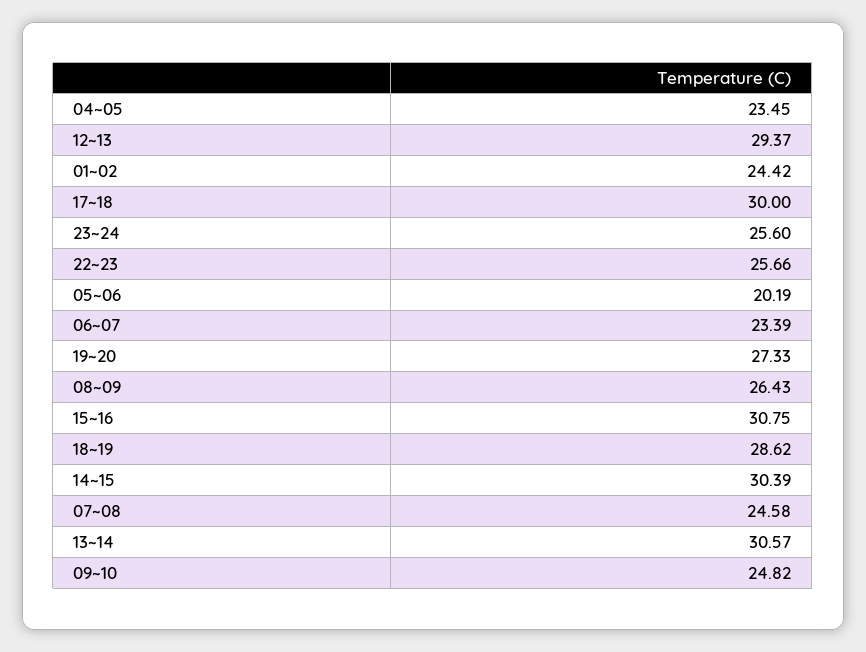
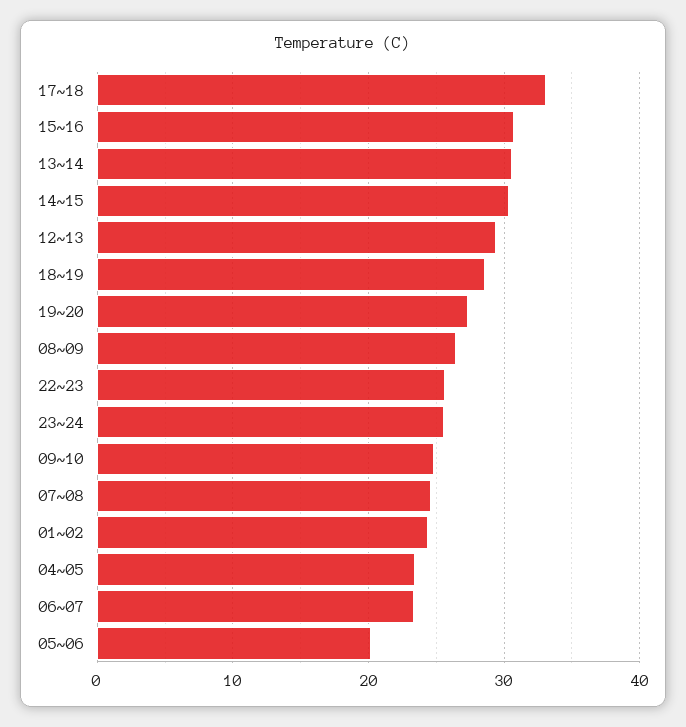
  {
    "04~05": 23.45,
    "12~13": 29.37,
    "01~02": 24.42,
-   "17~18": 30,
+   "17~18": 33,
    "23~24": 25.6,
    "22~23": 25.66,
    "05~06": 20.19,
    "06~07": 23.39,
    "19~20": 27.33,
    "08~09": 26.43,
    "15~16": 30.75,
    "18~19": 28.62,
    "14~15": 30.39,
    "07~08": 24.58,
    "13~14": 30.57,
    "09~10": 24.82
  }

